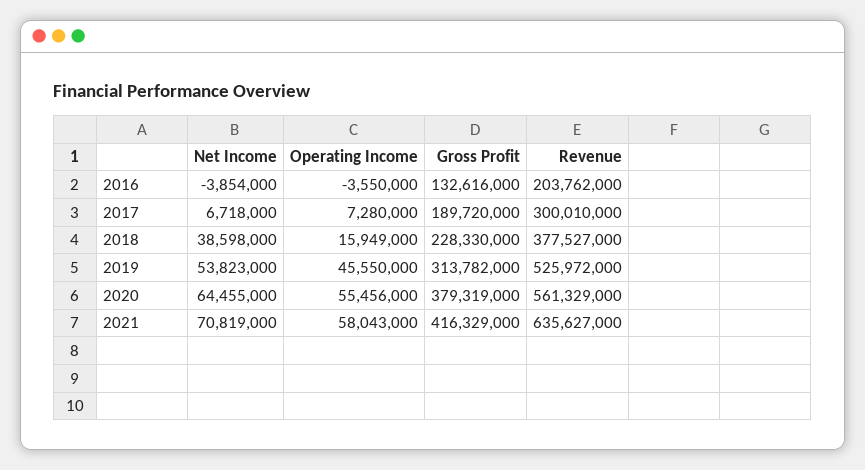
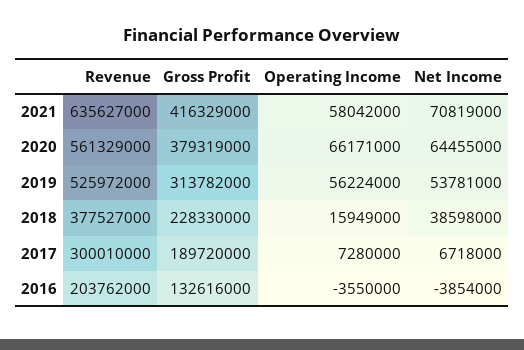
  {
    "Net Income": {
      "2016": -3854000,
      "2017": 6718000,
      "2018": 38598000,
-     "2019": 53823000,
+     "2019": 53781000,
      "2020": 64455000,
      "2021": 70819000
    },
    "Operating Income": {
      "2016": -3550000,
      "2017": 7280000,
      "2018": 15949000,
-     "2019": 45550000,
+     "2019": 56224000,
-     "2020": 55456000,
+     "2020": 66171000,
-     "2021": 58043000
+     "2021": 58042000
    },
    "Gross Profit": {
      "2016": 132616000,
      "2017": 189720000,
      "2018": 228330000,
      "2019": 313782000,
      "2020": 379319000,
      "2021": 416329000
    },
    "Revenue": {
      "2016": 203762000,
      "2017": 300010000,
      "2018": 377527000,
      "2019": 525972000,
      "2020": 561329000,
      "2021": 635627000
    }
  }

